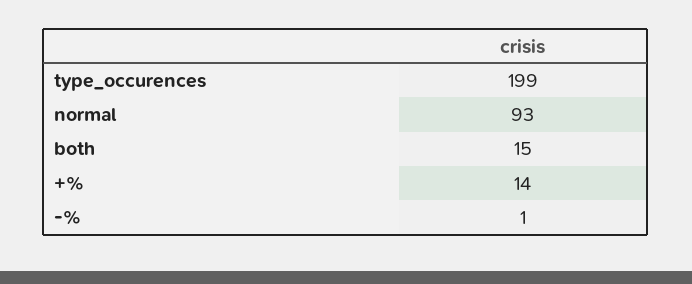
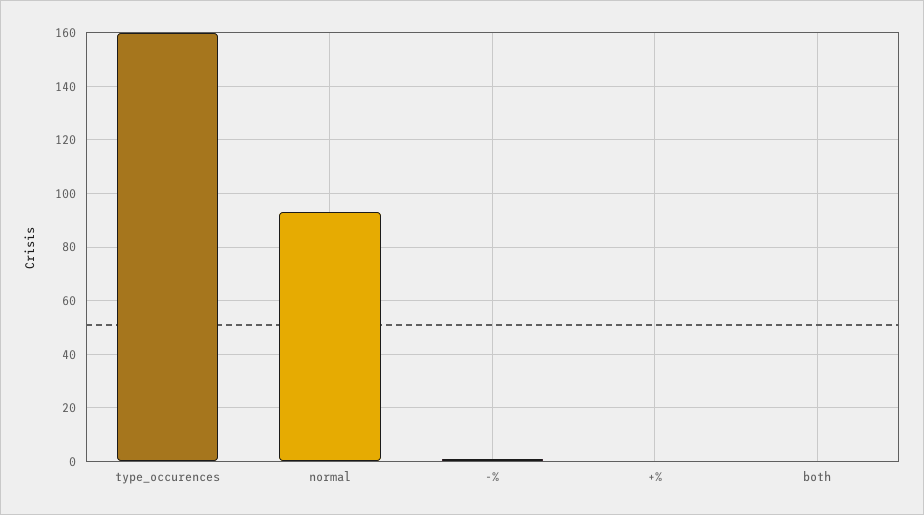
  {
-   "type_occurences": 199,
+   "type_occurences": 160,
    "normal": 93,
-   "both": 15,
+   "both": 0,
-   "+%": 14,
+   "+%": 0,
    "-%": 1
  }

